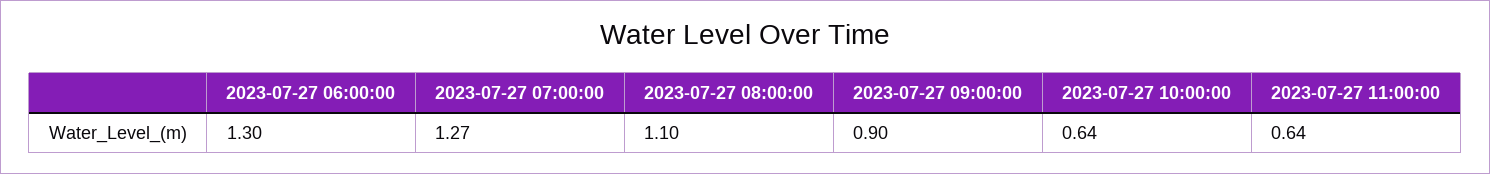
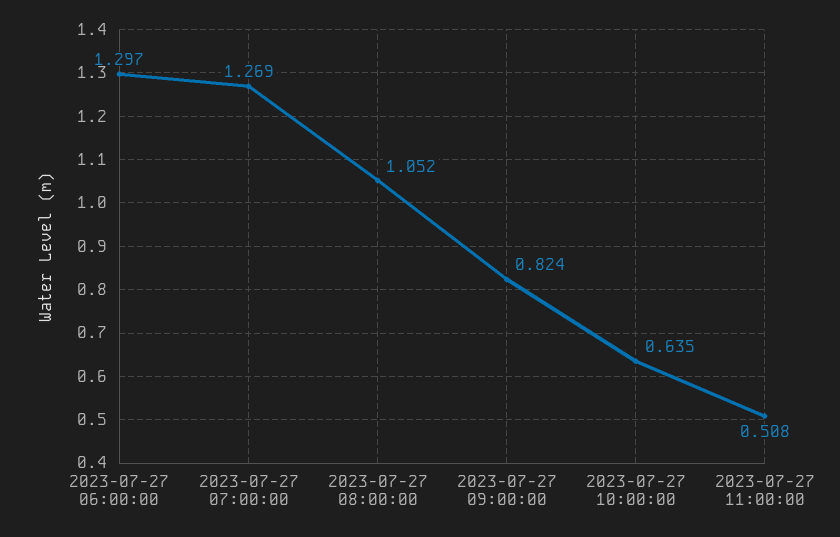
  {
    "2023-07-27 06:00:00": 1.297,
    "2023-07-27 07:00:00": 1.269,
-   "2023-07-27 08:00:00": 1.1,
+   "2023-07-27 08:00:00": 1.052,
-   "2023-07-27 09:00:00": 0.9,
+   "2023-07-27 09:00:00": 0.824,
    "2023-07-27 10:00:00": 0.635,
-   "2023-07-27 11:00:00": 0.64
+   "2023-07-27 11:00:00": 0.508
  }

